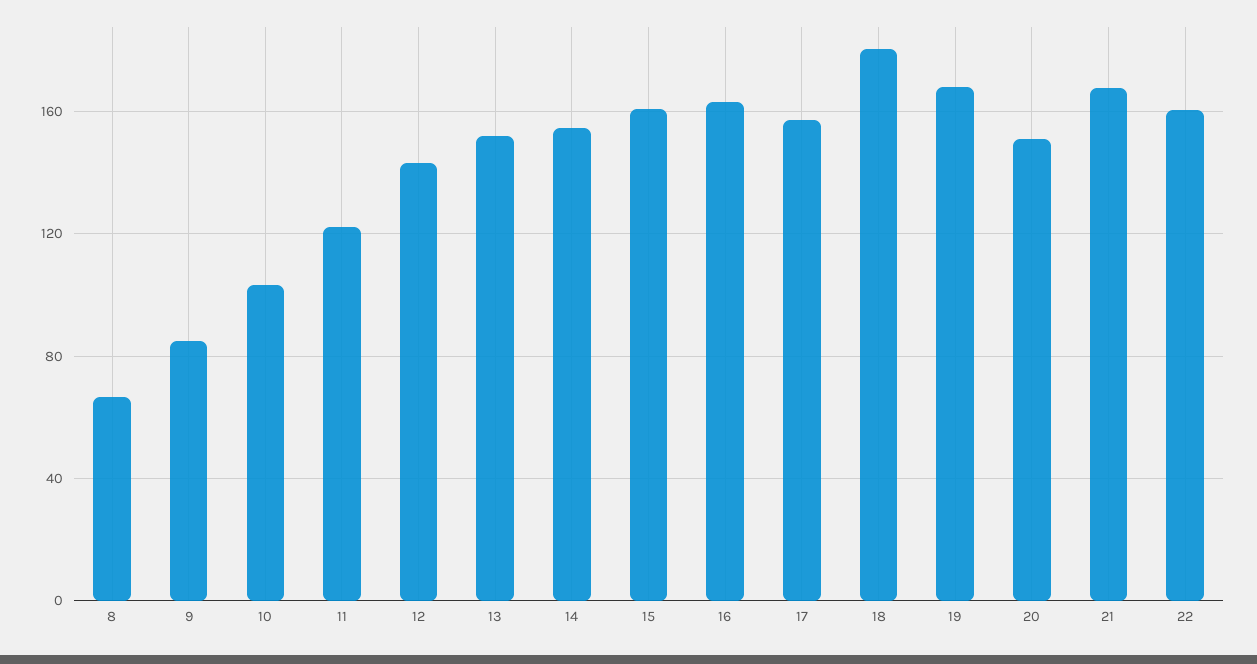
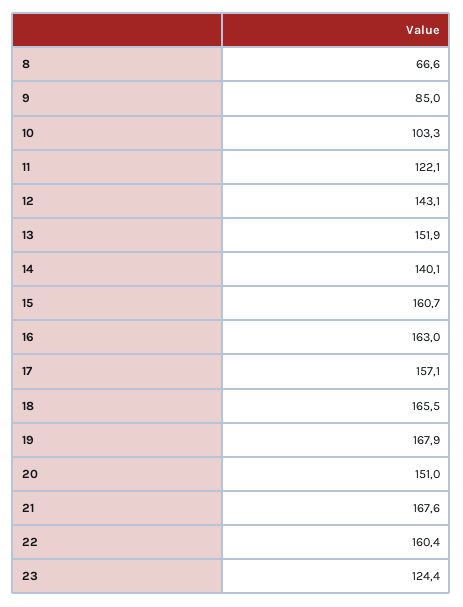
  {
    "8": 66.6,
    "9": 85,
    "10": 103.3,
    "11": 122.1,
    "12": 143.1,
    "13": 151.9,
-   "14": 155,
+   "14": 140.1,
    "15": 160.7,
    "16": 163,
    "17": 157.1,
-   "18": 180,
+   "18": 165.5,
    "19": 167.9,
    "20": 151,
    "21": 167.6,
-   "22": 160.4
+   "22": 160.4,
+   "23": 124.4
  }

